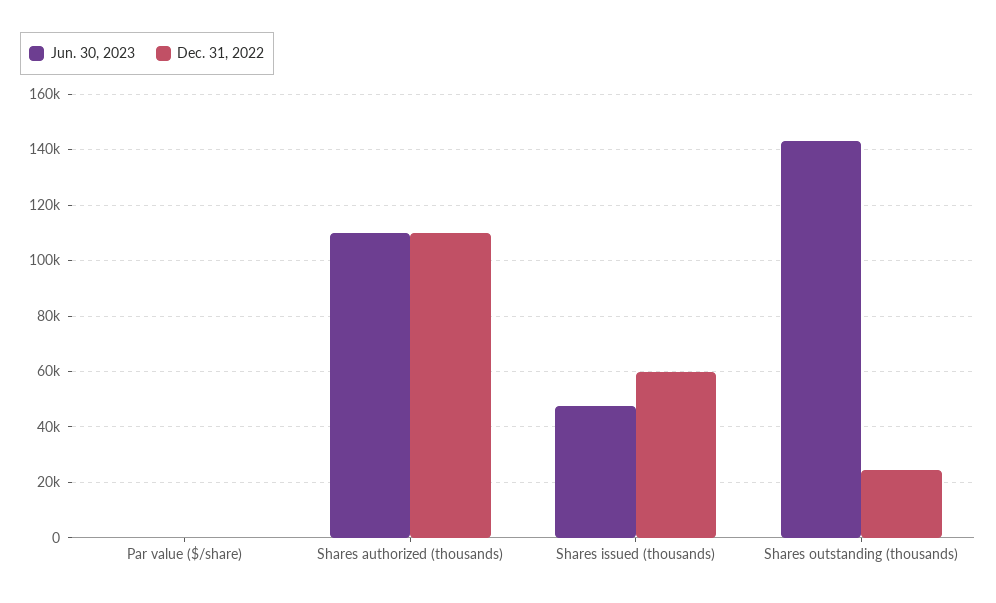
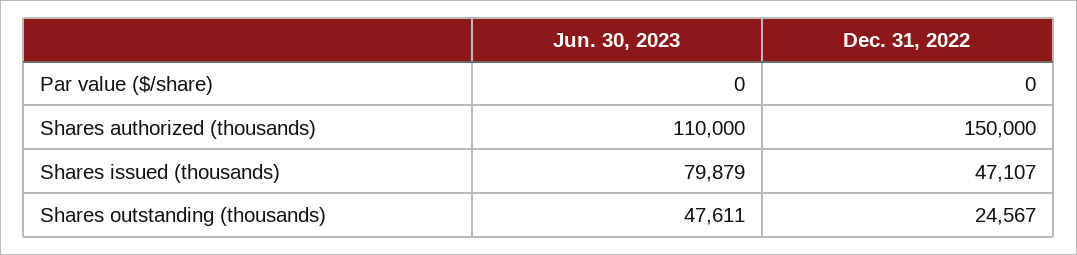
  {
    "Jun. 30, 2023": {
      "Par value ($/share)": 0,
      "Shares authorized (thousands)": 110000,
-     "Shares issued (thousands)": 47500,
+     "Shares issued (thousands)": 79879,
-     "Shares outstanding (thousands)": 142500
+     "Shares outstanding (thousands)": 47611
    },
    "Dec. 31, 2022": {
      "Par value ($/share)": 0,
-     "Shares authorized (thousands)": 110000,
+     "Shares authorized (thousands)": 150000,
-     "Shares issued (thousands)": 60000,
+     "Shares issued (thousands)": 47107,
      "Shares outstanding (thousands)": 24567
    }
  }

